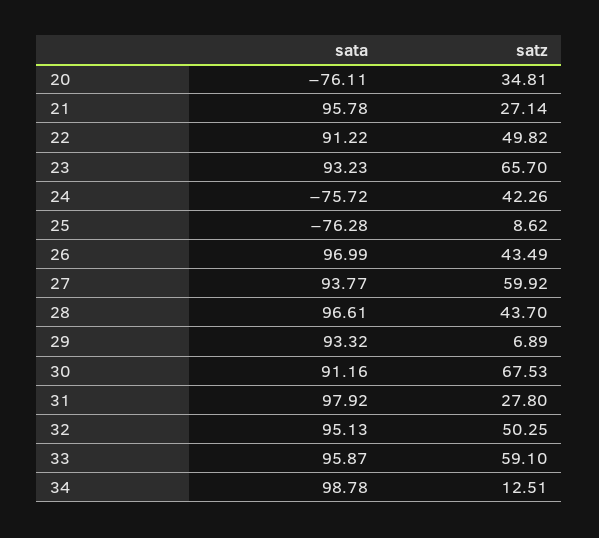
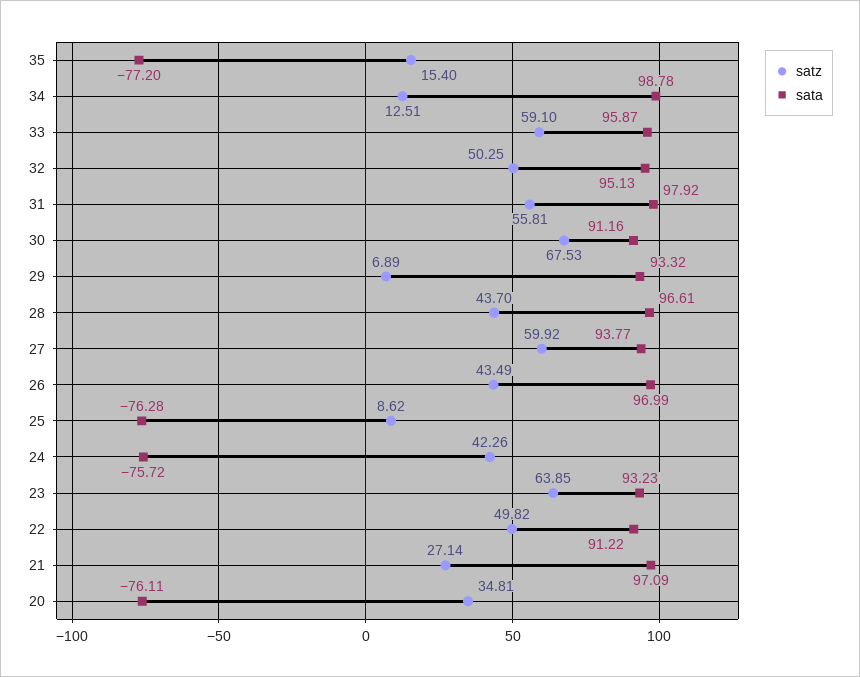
  {
    "sata": {
      "20": -76.11,
-     "21": 95.78,
+     "21": 97.09,
      "22": 91.22,
      "23": 93.23,
      "24": -75.72,
      "25": -76.28,
      "26": 96.99,
      "27": 93.77,
      "28": 96.61,
      "29": 93.32,
      "30": 91.16,
      "31": 97.92,
      "32": 95.13,
      "33": 95.87,
-     "34": 98.78
+     "34": 98.78,
+     "35": -77.2
    },
    "satz": {
      "20": 34.81,
      "21": 27.14,
      "22": 49.82,
-     "23": 65.7,
+     "23": 63.85,
      "24": 42.26,
      "25": 8.62,
      "26": 43.49,
      "27": 59.92,
      "28": 43.7,
      "29": 6.89,
      "30": 67.53,
-     "31": 27.8,
+     "31": 55.81,
      "32": 50.25,
      "33": 59.1,
-     "34": 12.51
+     "34": 12.51,
+     "35": 15.4
    }
  }

